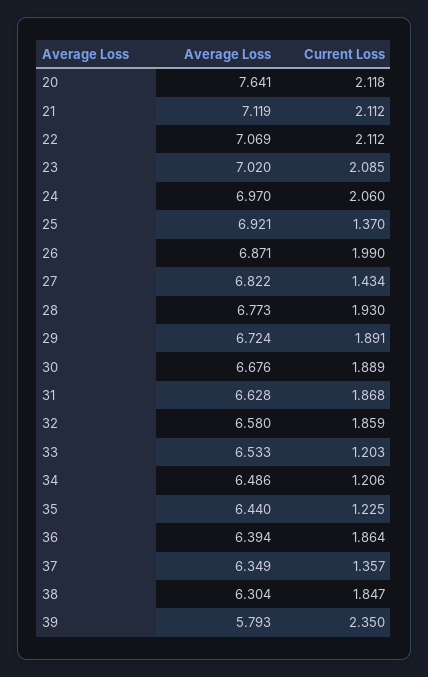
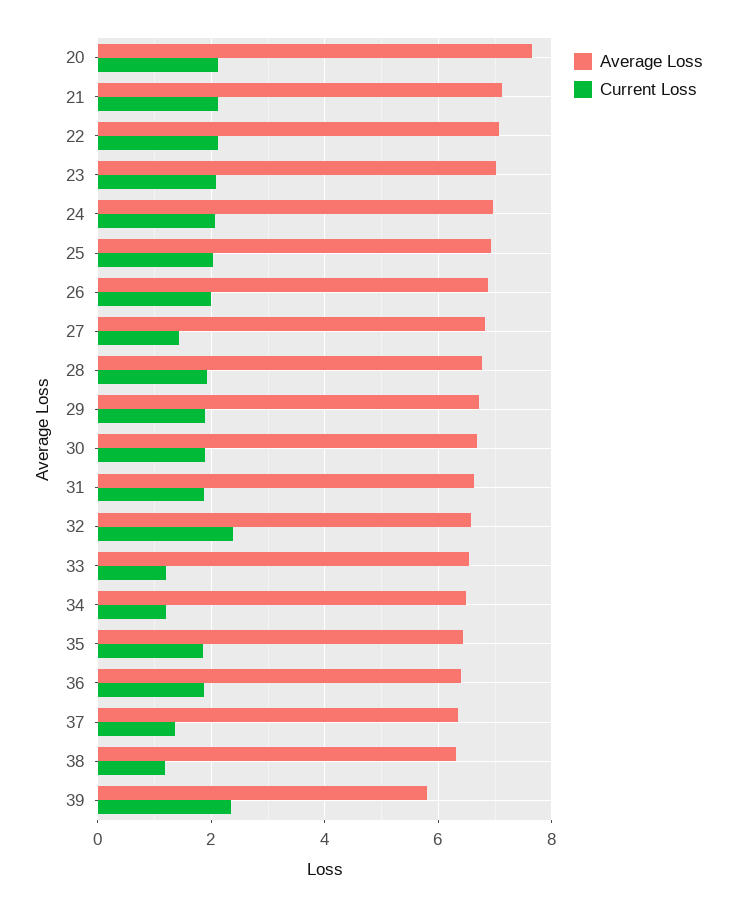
  {
    "Average Loss": {
      "20": 7.641,
      "21": 7.119,
      "22": 7.069,
      "23": 7.02,
      "24": 6.97,
      "25": 6.921,
      "26": 6.871,
      "27": 6.822,
      "28": 6.773,
      "29": 6.724,
      "30": 6.676,
      "31": 6.628,
      "32": 6.58,
      "33": 6.533,
      "34": 6.486,
      "35": 6.44,
      "36": 6.394,
      "37": 6.349,
      "38": 6.304,
      "39": 5.793
    },
    "Current Loss": {
      "20": 2.118,
      "21": 2.112,
      "22": 2.112,
      "23": 2.085,
      "24": 2.06,
-     "25": 1.37,
+     "25": 2,
      "26": 1.99,
      "27": 1.434,
      "28": 1.93,
      "29": 1.891,
      "30": 1.889,
      "31": 1.868,
-     "32": 1.859,
+     "32": 2.4,
      "33": 1.203,
      "34": 1.206,
-     "35": 1.225,
+     "35": 1.8,
      "36": 1.864,
      "37": 1.357,
-     "38": 1.847,
+     "38": 1.2,
      "39": 2.35
    }
  }

